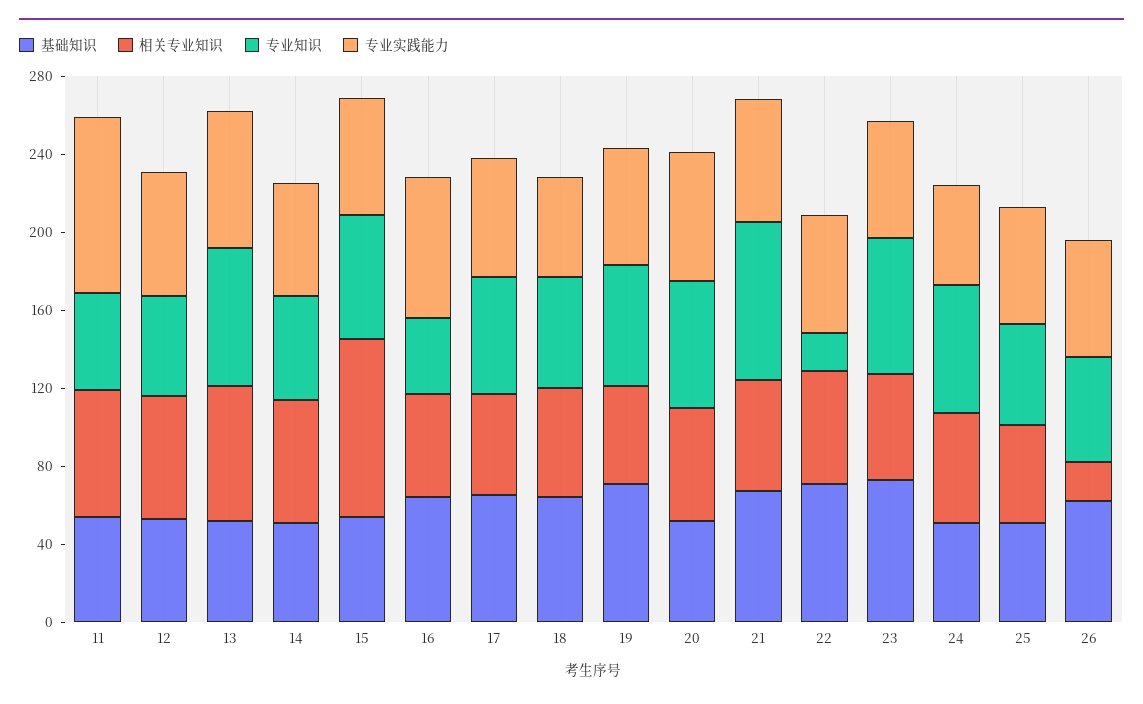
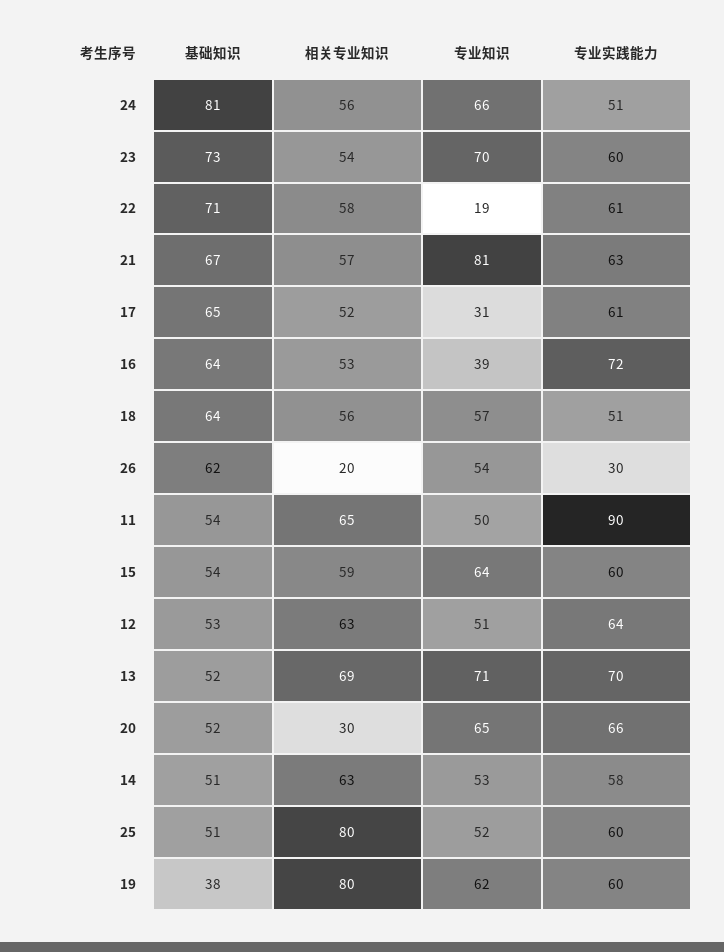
  {
    "基础知识": {
      "11": 54,
      "12": 53,
      "13": 52,
      "14": 51,
      "15": 54,
      "16": 64,
      "17": 65,
      "18": 64,
-     "19": 70,
+     "19": 38,
      "20": 52,
      "21": 67,
      "22": 71,
      "23": 73,
-     "24": 50,
+     "24": 81,
      "25": 51,
      "26": 62
    },
    "相关专业知识": {
      "11": 65,
      "12": 63,
      "13": 69,
      "14": 63,
-     "15": 90,
+     "15": 59,
      "16": 53,
      "17": 52,
      "18": 56,
-     "19": 50,
+     "19": 80,
-     "20": 60,
+     "20": 30,
      "21": 57,
      "22": 58,
      "23": 54,
      "24": 56,
-     "25": 50,
+     "25": 80,
      "26": 20
    },
    "专业知识": {
      "11": 50,
      "12": 51,
      "13": 71,
      "14": 53,
      "15": 64,
      "16": 39,
-     "17": 60,
+     "17": 31,
      "18": 57,
      "19": 62,
      "20": 65,
      "21": 81,
      "22": 19,
      "23": 70,
      "24": 66,
      "25": 52,
      "26": 54
    },
    "专业实践能力": {
      "11": 90,
      "12": 64,
      "13": 70,
      "14": 58,
      "15": 60,
      "16": 72,
      "17": 61,
      "18": 51,
      "19": 60,
      "20": 66,
      "21": 63,
      "22": 61,
      "23": 60,
      "24": 51,
      "25": 60,
-     "26": 60
+     "26": 30
    }
  }

